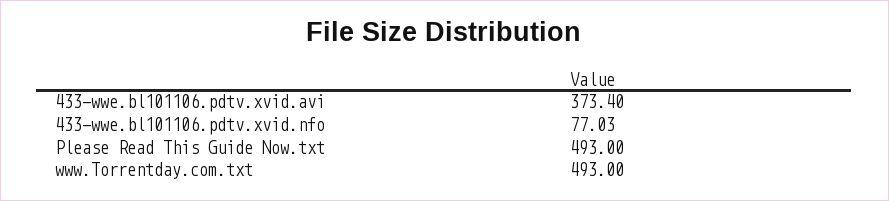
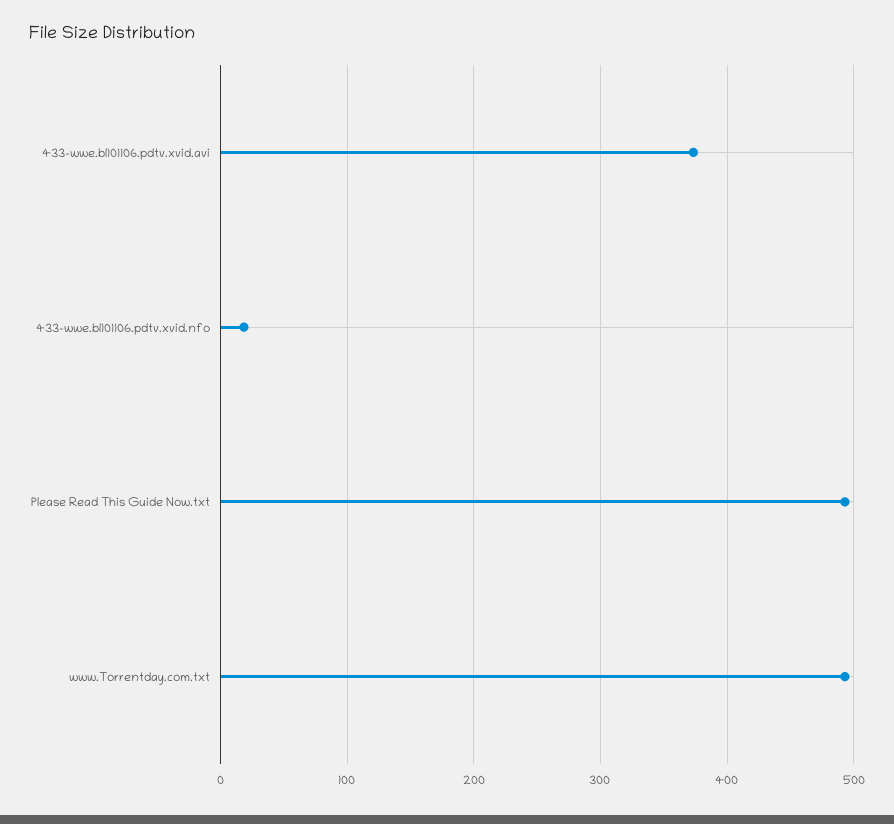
  {
    "433-wwe.bl101106.pdtv.xvid.avi": 373.4,
-   "433-wwe.bl101106.pdtv.xvid.nfo": 77.03,
+   "433-wwe.bl101106.pdtv.xvid.nfo": 20,
    "Please Read This Guide Now.txt": 493,
    "www.Torrentday.com.txt": 493
  }

